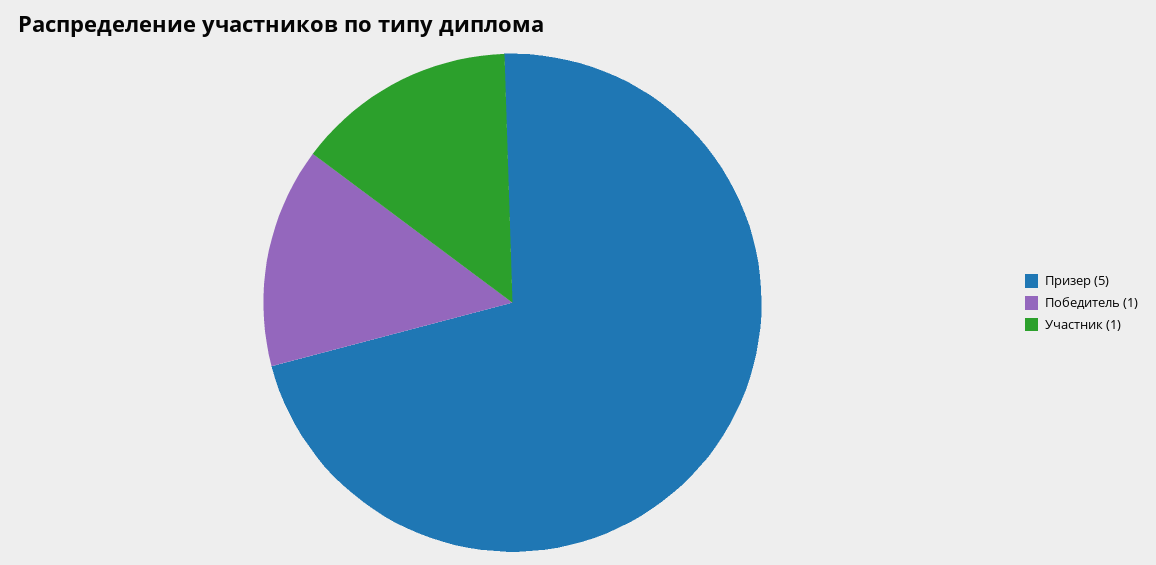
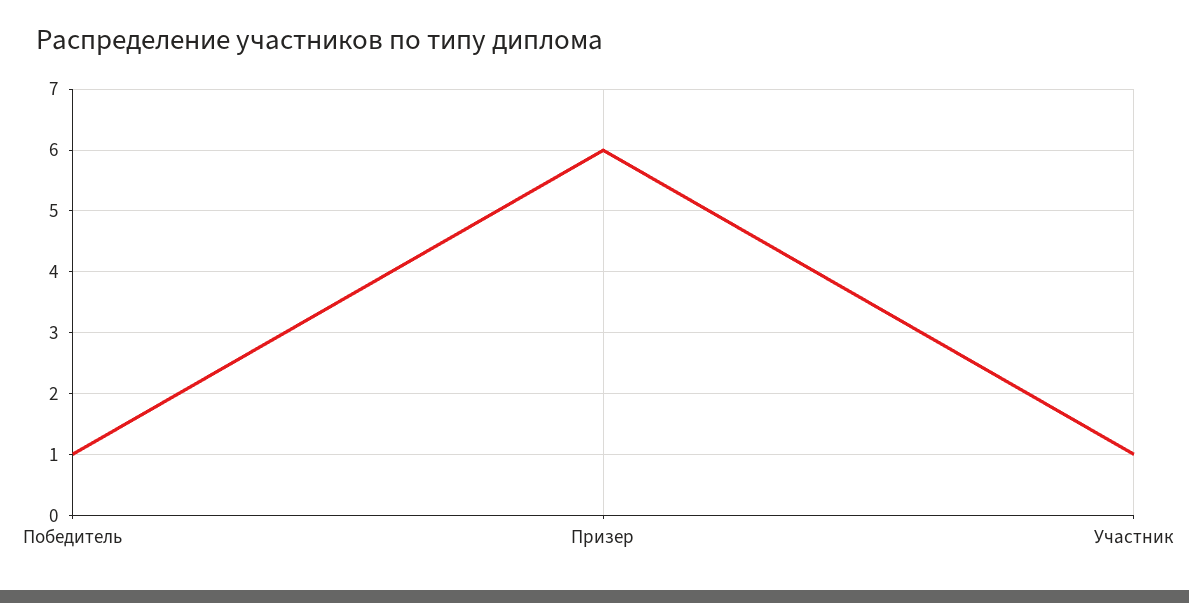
  {
-   "Призер": 5,
+   "Призер": 6,
    "Победитель": 1,
    "Участник": 1
  }

